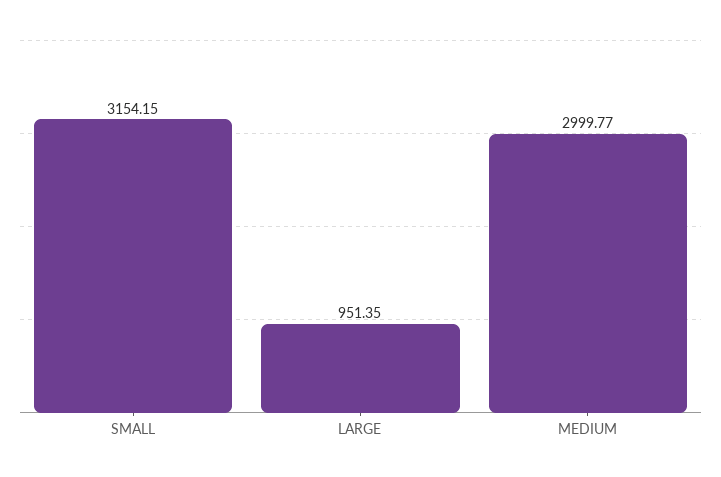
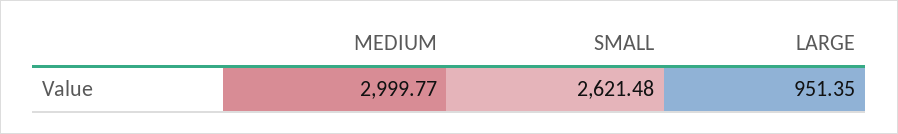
  {
-   "SMALL": 3154.15,
+   "SMALL": 2621.48,
    "LARGE": 951.35,
    "MEDIUM": 2999.77
  }

